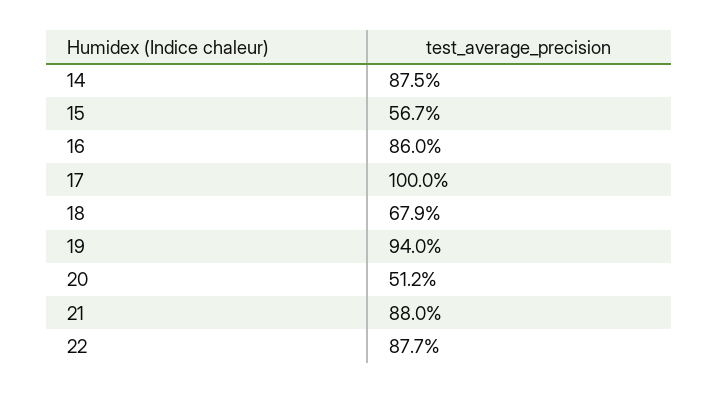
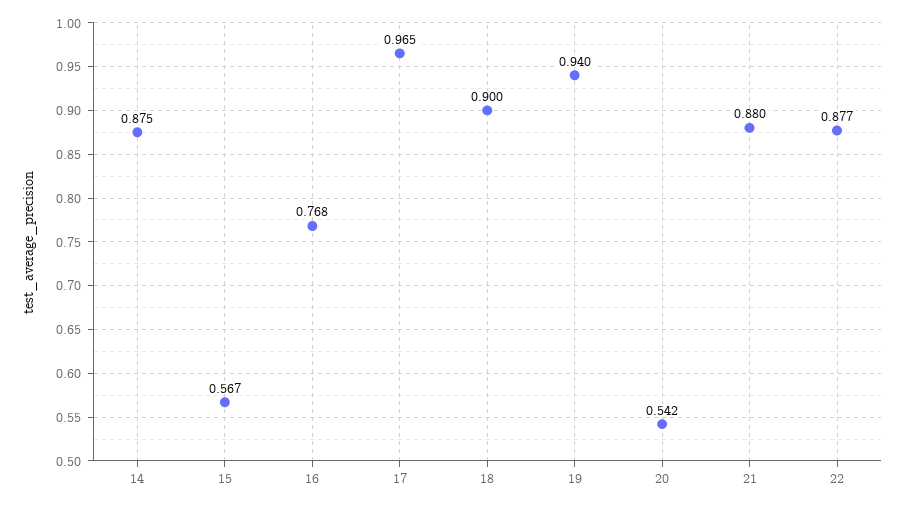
  {
    "14": 0.875,
    "15": 0.567,
-   "16": 0.86,
+   "16": 0.768,
-   "17": 1,
+   "17": 0.965,
-   "18": 0.679,
+   "18": 0.9,
    "19": 0.94,
-   "20": 0.512,
+   "20": 0.542,
    "21": 0.88,
    "22": 0.877
  }

